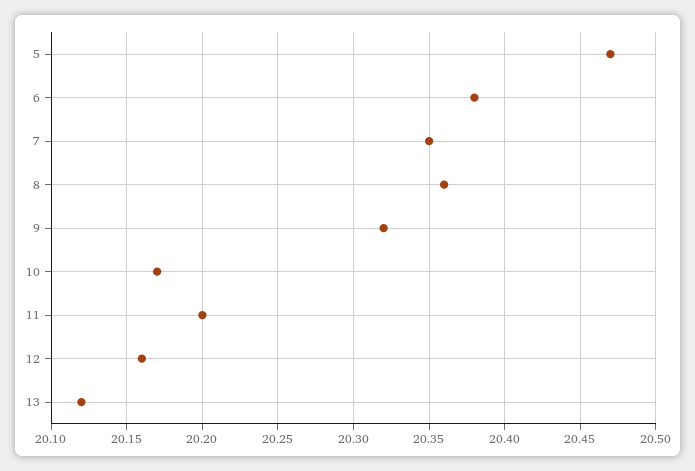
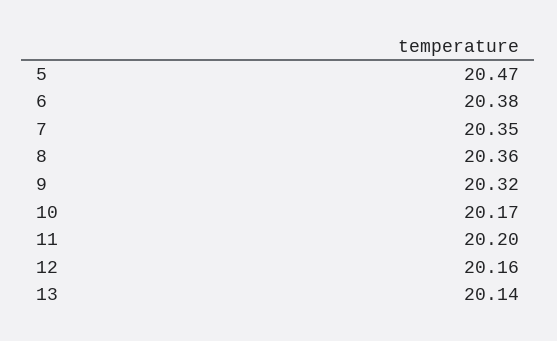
  {
    "5": 20.47,
    "6": 20.38,
    "7": 20.35,
    "8": 20.36,
    "9": 20.32,
    "10": 20.17,
    "11": 20.2,
    "12": 20.16,
-   "13": 20.12
+   "13": 20.14
  }

